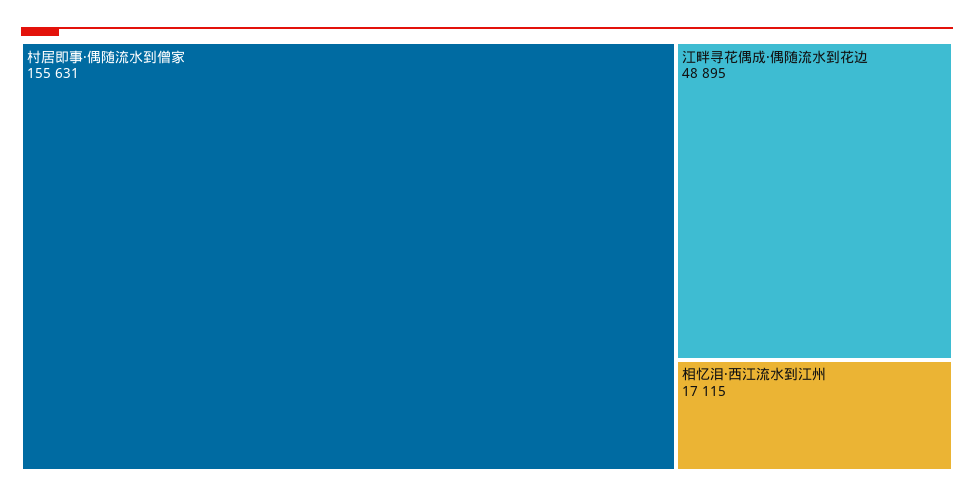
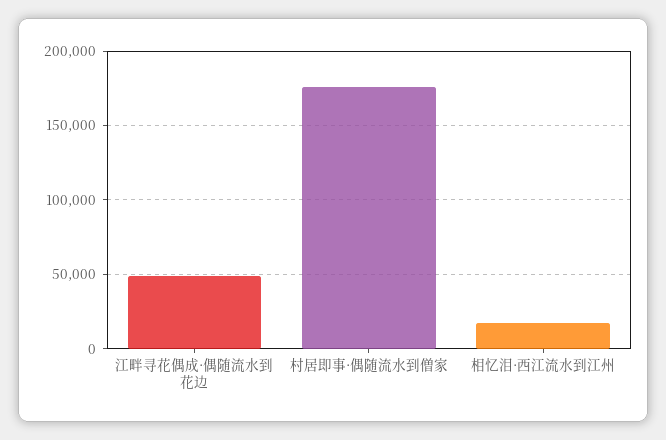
  {
-   "村居即事·偶随流水到僧家": 155631,
+   "村居即事·偶随流水到僧家": 175000,
    "江畔寻花偶成·偶随流水到花边": 48895,
    "相忆泪·西江流水到江州": 17115
  }

